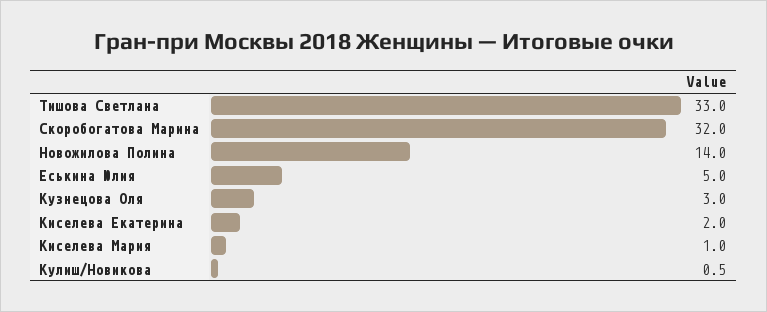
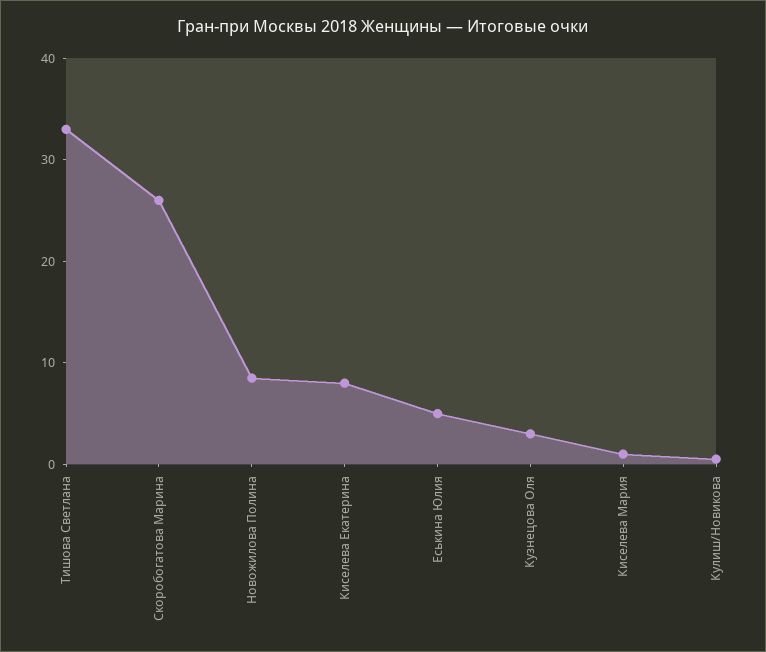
  {
    "Тишова Светлана": 33,
-   "Скоробогатова Марина": 32,
+   "Скоробогатова Марина": 26,
-   "Новожилова Полина": 14,
+   "Новожилова Полина": 8,
    "Еськина Юлия": 5,
    "Кузнецова Оля": 3,
-   "Киселева Екатерина": 2,
+   "Киселева Екатерина": 8,
    "Киселева Мария": 1,
    "Кулиш/Новикова": 0.5
  }

